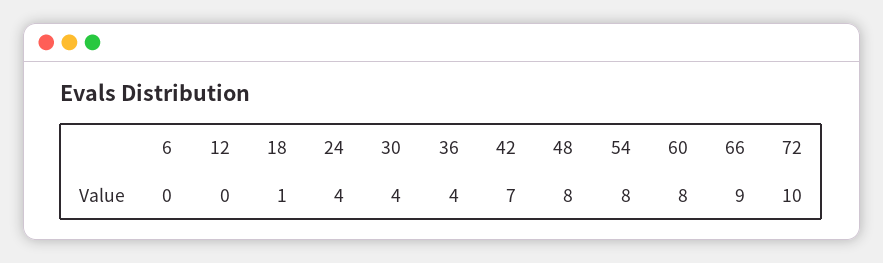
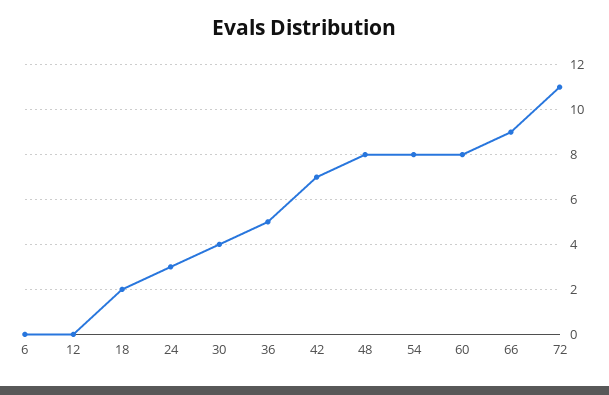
  {
    "6": 0,
    "12": 0,
-   "18": 1,
+   "18": 2,
-   "24": 4,
+   "24": 3,
    "30": 4,
-   "36": 4,
+   "36": 5,
    "42": 7,
    "48": 8,
    "54": 8,
    "60": 8,
    "66": 9,
-   "72": 10
+   "72": 11
  }

